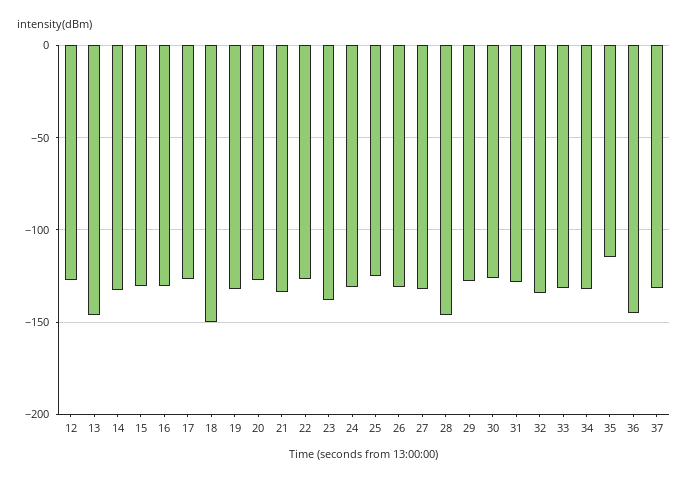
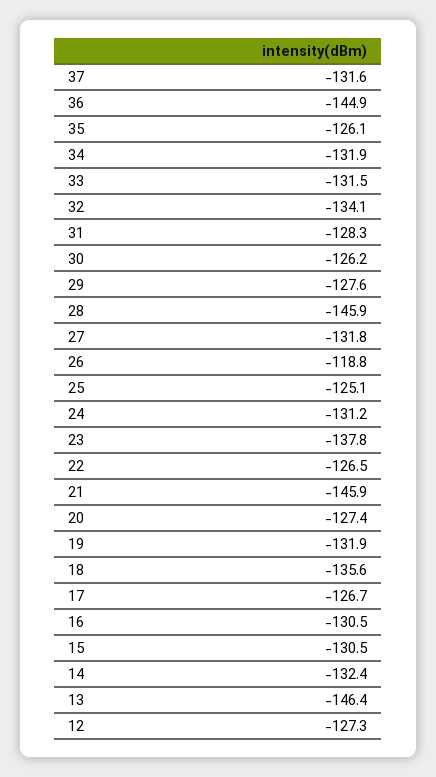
  {
    "12": -127.3,
    "13": -146.4,
    "14": -132.4,
    "15": -130.5,
    "16": -130.5,
    "17": -126.7,
-   "18": -150,
+   "18": -135.6,
    "19": -131.9,
    "20": -127.4,
-   "21": -135,
+   "21": -145.9,
    "22": -126.5,
    "23": -137.8,
    "24": -131.2,
    "25": -125.1,
-   "26": -130,
+   "26": -118.8,
    "27": -131.8,
    "28": -145.9,
    "29": -127.6,
    "30": -126.2,
    "31": -128.3,
    "32": -134.1,
    "33": -131.5,
    "34": -131.9,
-   "35": -115,
+   "35": -126.1,
    "36": -144.9,
    "37": -131.6
  }

